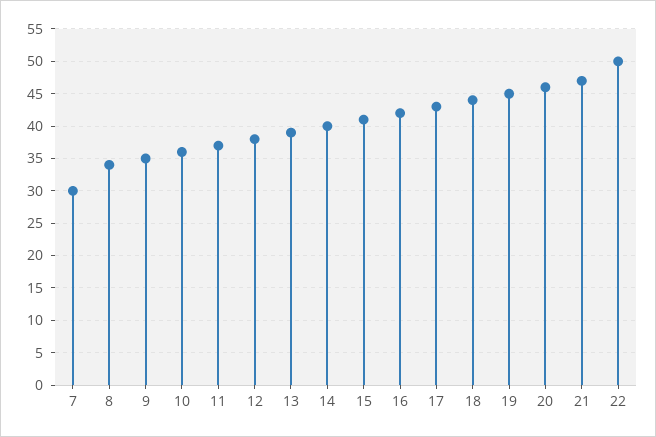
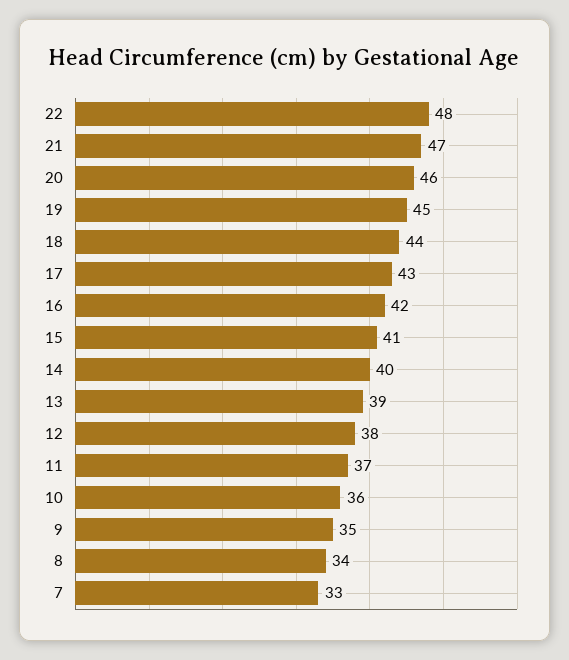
  {
-   "7": 30,
+   "7": 33,
    "8": 34,
    "9": 35,
    "10": 36,
    "11": 37,
    "12": 38,
    "13": 39,
    "14": 40,
    "15": 41,
    "16": 42,
    "17": 43,
    "18": 44,
    "19": 45,
    "20": 46,
    "21": 47,
-   "22": 50
+   "22": 48
  }

